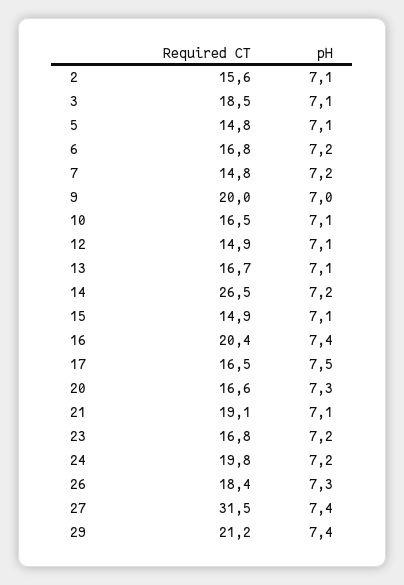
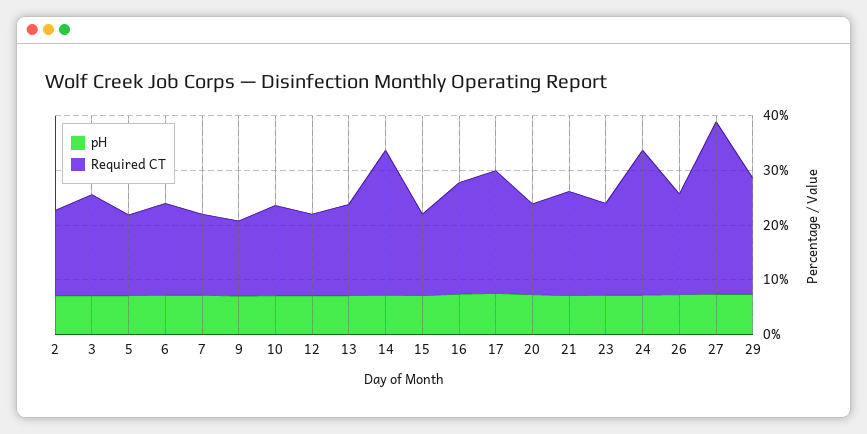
  {
    "Required CT": {
      "2": 15.6,
      "3": 18.5,
      "5": 14.8,
      "6": 16.8,
      "7": 14.8,
-     "9": 20,
+     "9": 14,
      "10": 16.5,
      "12": 14.9,
      "13": 16.7,
      "14": 26.5,
      "15": 14.9,
      "16": 20.4,
-     "17": 16.5,
+     "17": 22,
      "20": 16.6,
      "21": 19.1,
      "23": 16.8,
-     "24": 19.8,
+     "24": 26,
      "26": 18.4,
      "27": 31.5,
      "29": 21.2
    },
    "pH": {
      "2": 7.1,
      "3": 7.1,
      "5": 7.1,
      "6": 7.2,
      "7": 7.2,
      "9": 7,
      "10": 7.1,
      "12": 7.1,
      "13": 7.1,
      "14": 7.2,
      "15": 7.1,
      "16": 7.4,
      "17": 7.5,
      "20": 7.3,
      "21": 7.1,
      "23": 7.2,
      "24": 7.2,
      "26": 7.3,
      "27": 7.4,
      "29": 7.4
    }
  }

